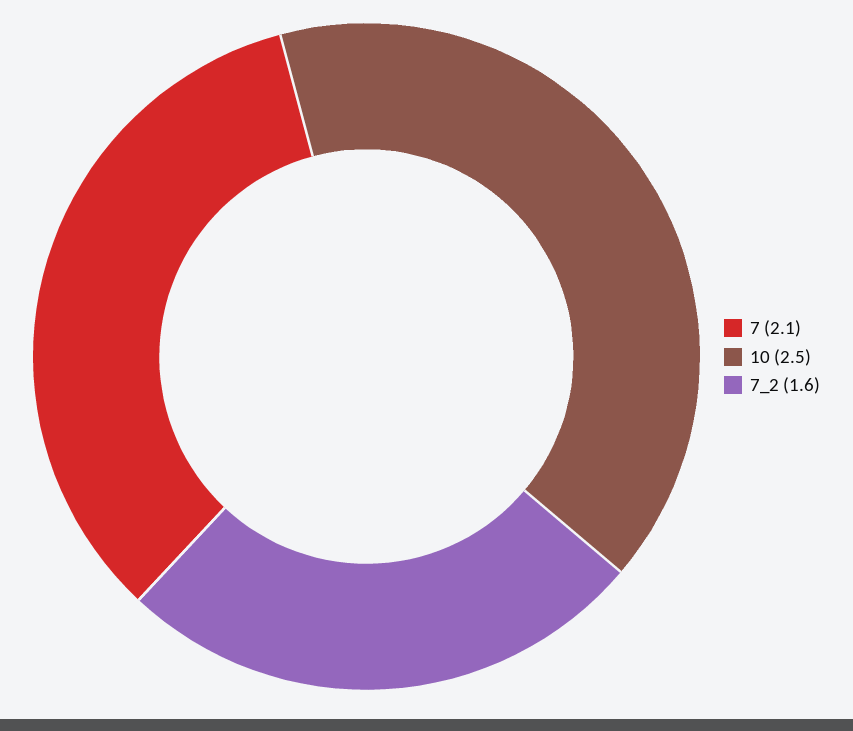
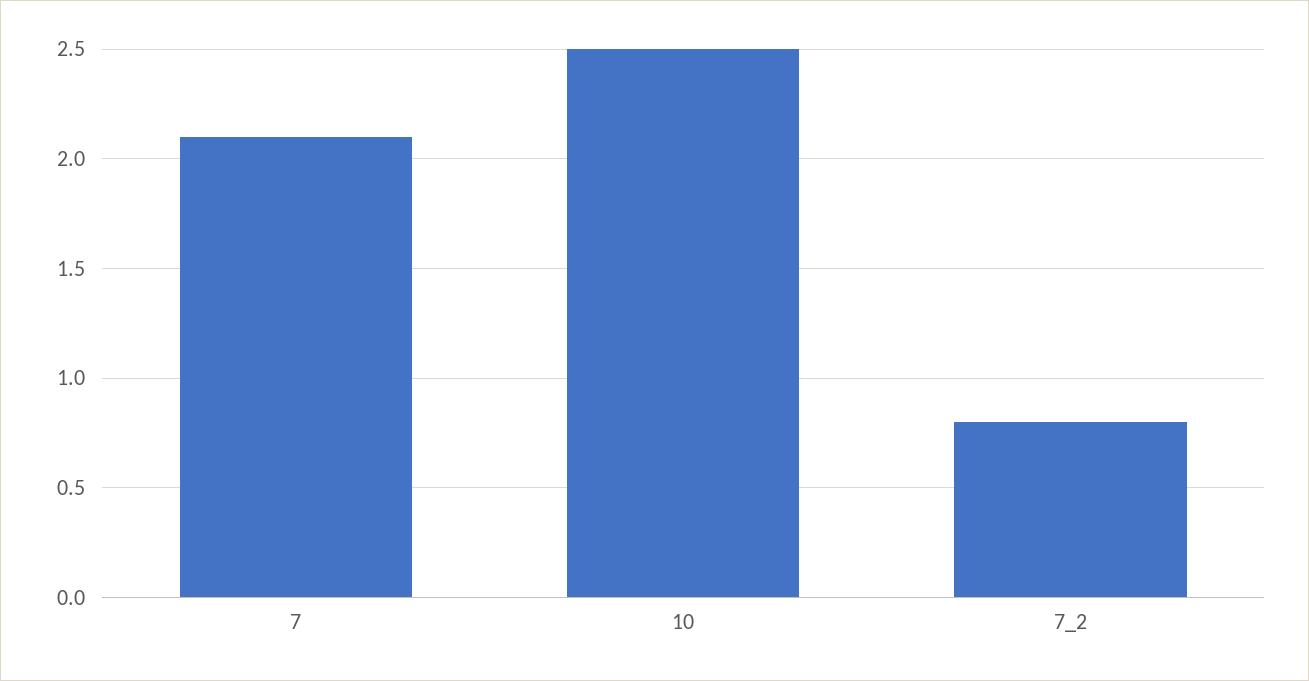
  {
    "7": 2.1,
    "10": 2.5,
-   "7_2": 1.6
+   "7_2": 0.8
  }

